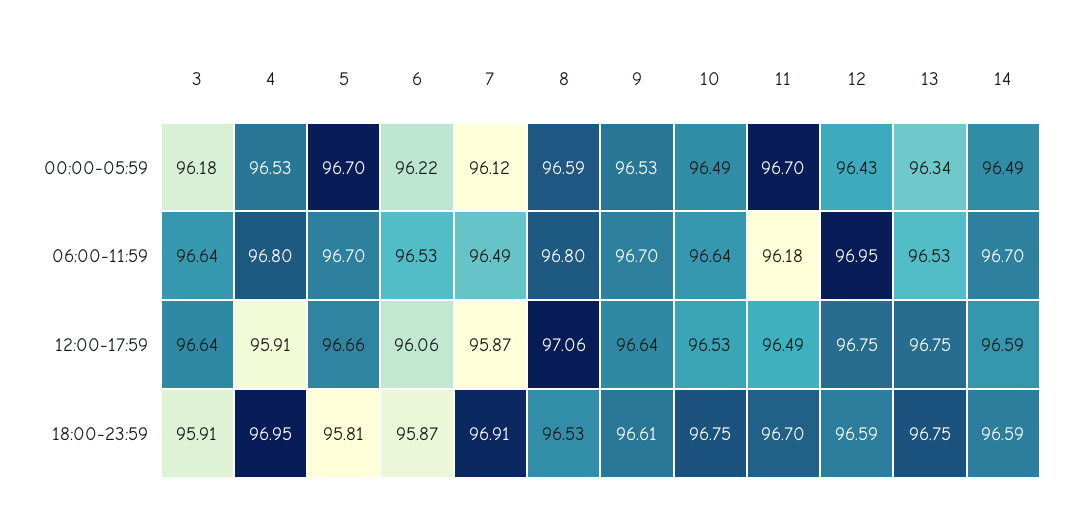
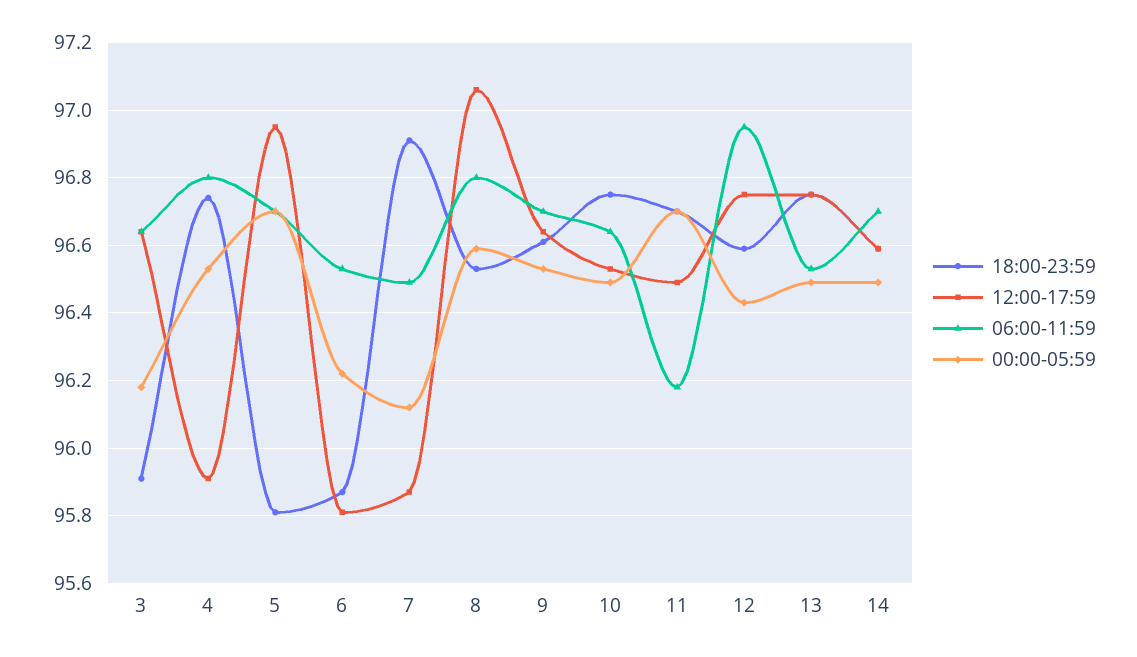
  {
    "00:00-05:59": {
      "3": 96.18,
      "4": 96.53,
      "5": 96.7,
      "6": 96.22,
      "7": 96.12,
      "8": 96.59,
      "9": 96.53,
      "10": 96.49,
      "11": 96.7,
      "12": 96.43,
-     "13": 96.34,
+     "13": 96.5,
      "14": 96.49
    },
    "06:00-11:59": {
      "3": 96.64,
      "4": 96.8,
      "5": 96.7,
      "6": 96.53,
      "7": 96.49,
      "8": 96.8,
      "9": 96.7,
      "10": 96.64,
      "11": 96.18,
      "12": 96.95,
      "13": 96.53,
      "14": 96.7
    },
    "12:00-17:59": {
      "3": 96.64,
      "4": 95.91,
-     "5": 96.66,
+     "5": 96.95,
-     "6": 96.06,
+     "6": 95.8,
      "7": 95.87,
      "8": 97.06,
      "9": 96.64,
      "10": 96.53,
      "11": 96.49,
      "12": 96.75,
      "13": 96.75,
      "14": 96.59
    },
    "18:00-23:59": {
      "3": 95.91,
-     "4": 96.95,
+     "4": 96.75,
      "5": 95.81,
      "6": 95.87,
      "7": 96.91,
      "8": 96.53,
      "9": 96.61,
      "10": 96.75,
      "11": 96.7,
      "12": 96.59,
      "13": 96.75,
      "14": 96.59
    }
  }

